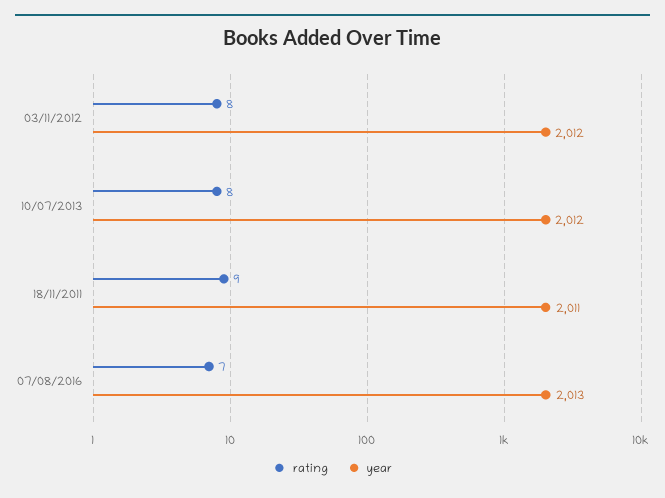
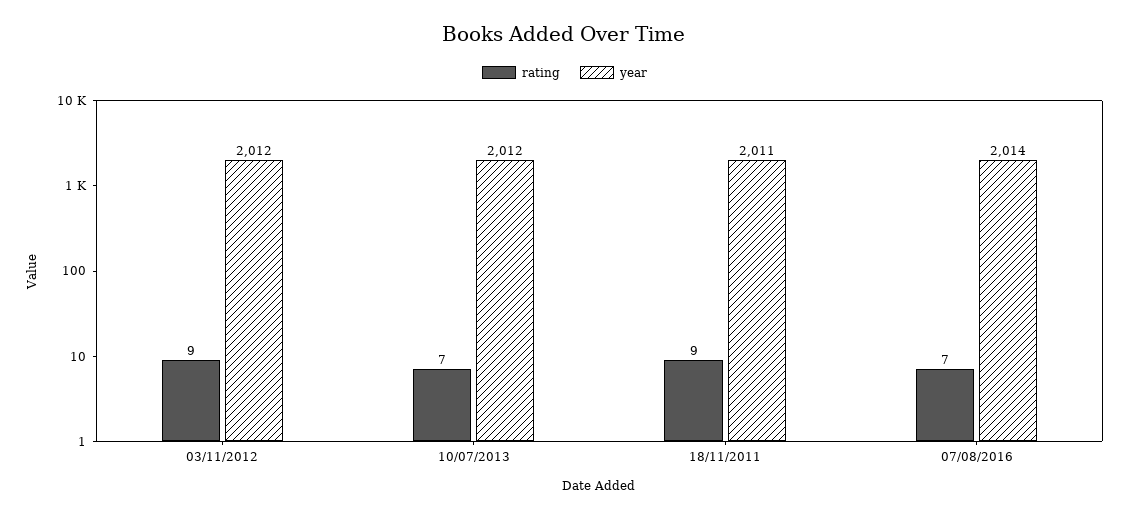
  {
    "rating": {
-     "03/11/2012": 8,
+     "03/11/2012": 9,
-     "10/07/2013": 8,
+     "10/07/2013": 7,
      "18/11/2011": 9,
      "07/08/2016": 7
    },
    "year": {
      "03/11/2012": 2012,
      "10/07/2013": 2012,
      "18/11/2011": 2011,
-     "07/08/2016": 2013
+     "07/08/2016": 2014
    }
  }

